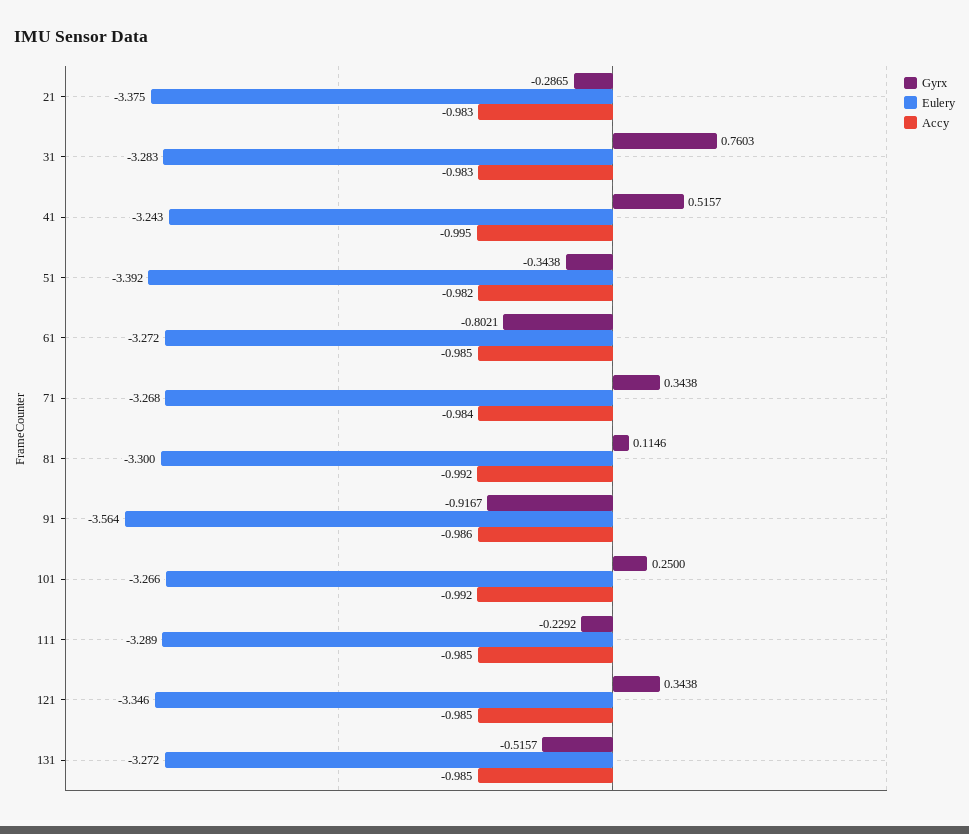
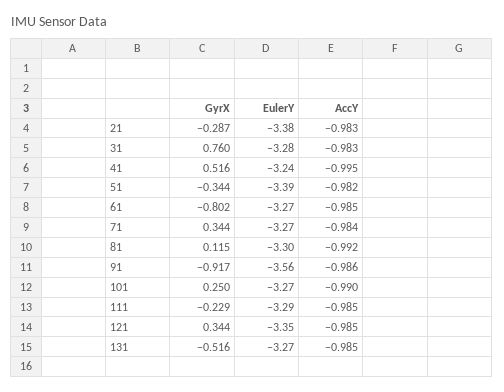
  {
    "Gyrx": {
      "21": -0.2865,
      "31": 0.7603,
      "41": 0.5157,
      "51": -0.3438,
      "61": -0.8021,
      "71": 0.3438,
      "81": 0.1146,
      "91": -0.9167,
      "101": 0.25,
      "111": -0.2292,
      "121": 0.3438,
      "131": -0.5157
    },
    "Eulery": {
      "21": -3.375,
      "31": -3.283,
      "41": -3.243,
      "51": -3.392,
      "61": -3.272,
      "71": -3.268,
      "81": -3.3,
      "91": -3.564,
      "101": -3.266,
      "111": -3.289,
      "121": -3.346,
      "131": -3.272
    },
    "Accy": {
      "21": -0.983,
      "31": -0.983,
      "41": -0.995,
      "51": -0.982,
      "61": -0.985,
      "71": -0.984,
      "81": -0.992,
      "91": -0.986,
-     "101": -0.992,
+     "101": -0.99,
      "111": -0.985,
      "121": -0.985,
      "131": -0.985
    }
  }

